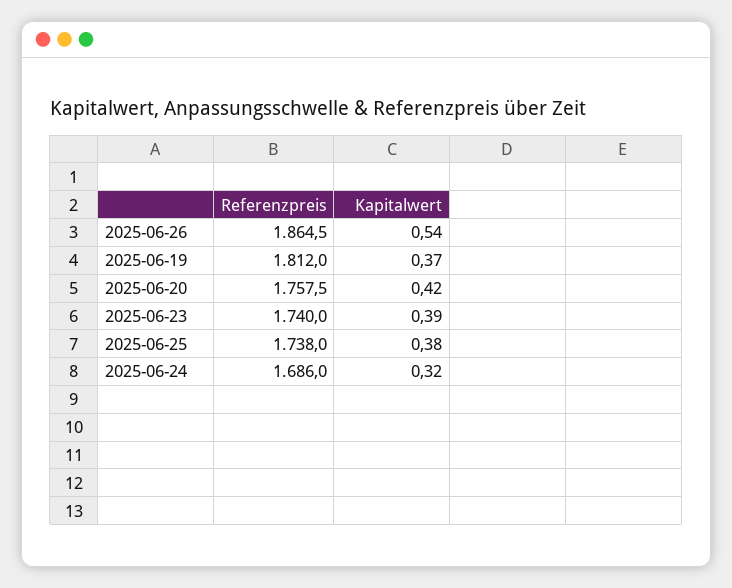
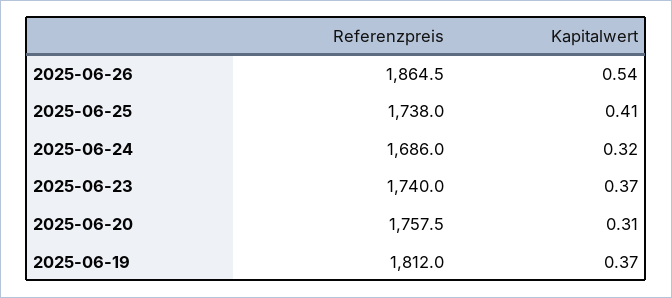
  {
    "Referenzpreis": {
      "2025-06-26": 1864.5,
      "2025-06-19": 1812,
      "2025-06-20": 1757.5,
      "2025-06-23": 1740,
      "2025-06-25": 1738,
      "2025-06-24": 1686
    },
    "Kapitalwert": {
      "2025-06-26": 0.54,
      "2025-06-19": 0.37,
-     "2025-06-20": 0.42,
+     "2025-06-20": 0.31,
-     "2025-06-23": 0.39,
+     "2025-06-23": 0.37,
-     "2025-06-25": 0.38,
+     "2025-06-25": 0.41,
      "2025-06-24": 0.32
    }
  }

